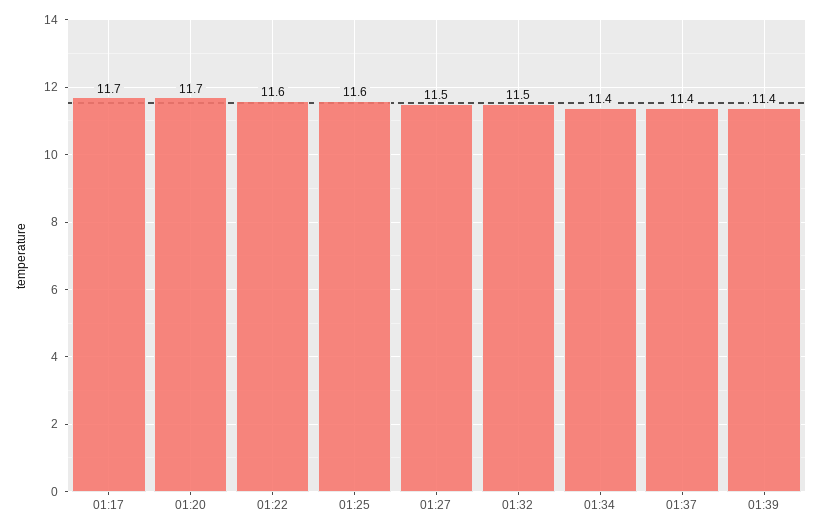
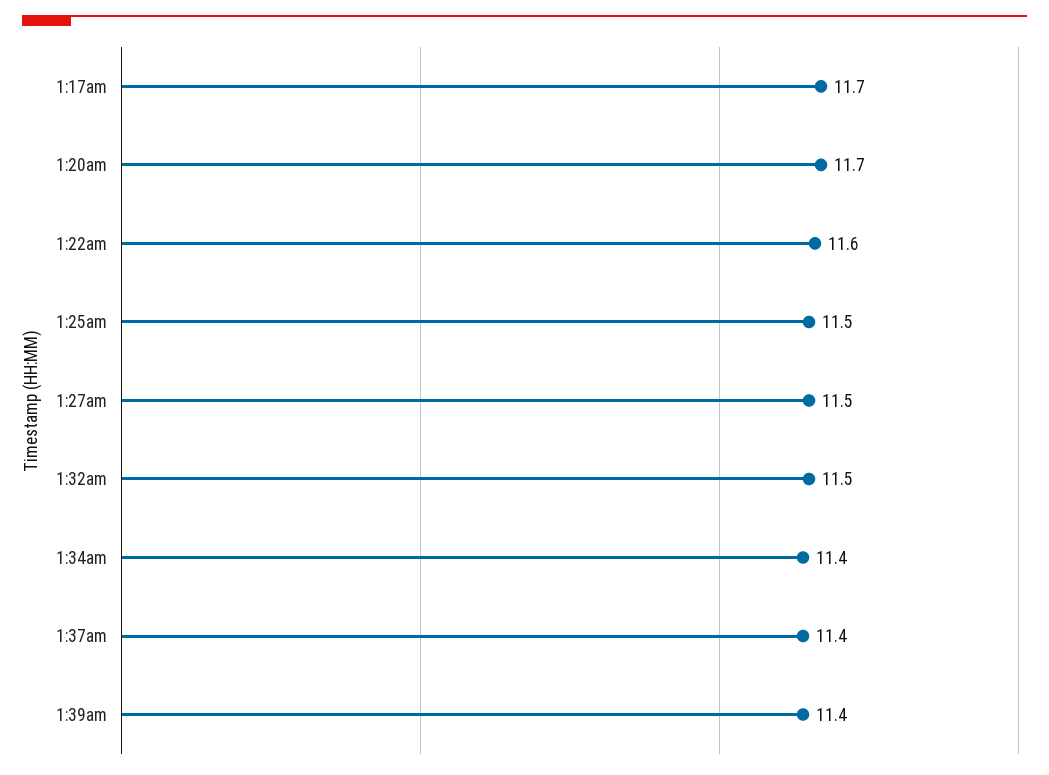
  {
    "01:17": 11.7,
    "01:20": 11.7,
    "01:22": 11.6,
-   "01:25": 11.6,
+   "01:25": 11.5,
    "01:27": 11.5,
    "01:32": 11.5,
    "01:34": 11.4,
    "01:37": 11.4,
    "01:39": 11.4
  }

